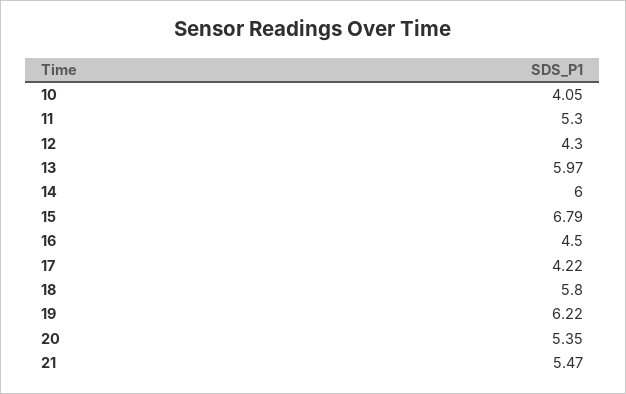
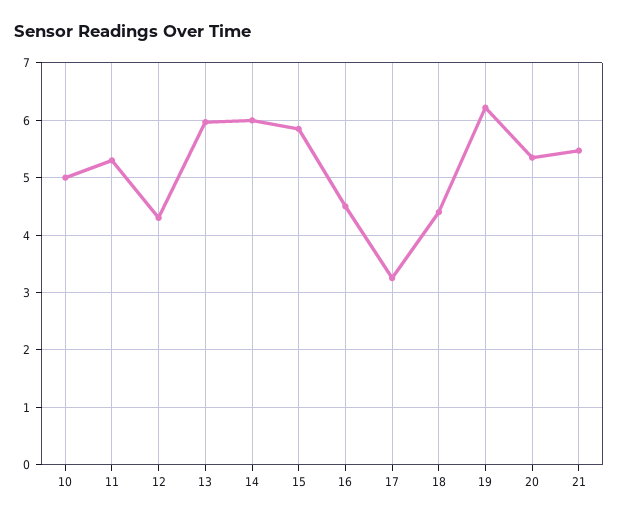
  {
-   "10": 4.05,
+   "10": 5,
    "11": 5.3,
    "12": 4.3,
    "13": 5.97,
    "14": 6,
-   "15": 6.79,
+   "15": 5.8,
    "16": 4.5,
-   "17": 4.22,
+   "17": 3.2,
-   "18": 5.8,
+   "18": 4.4,
    "19": 6.22,
    "20": 5.35,
    "21": 5.47
  }

